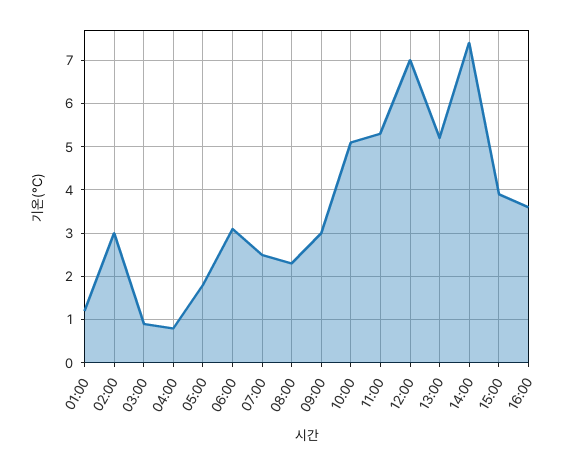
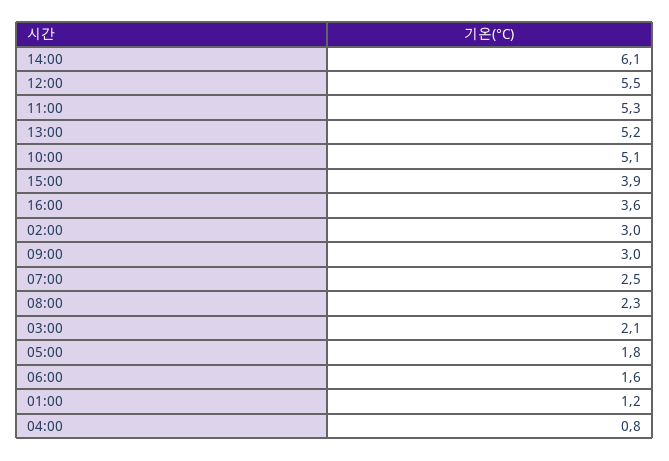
  {
    "01:00": 1.2,
    "02:00": 3,
-   "03:00": 1,
+   "03:00": 2.1,
    "04:00": 0.8,
    "05:00": 1.8,
-   "06:00": 3,
+   "06:00": 1.6,
    "07:00": 2.5,
    "08:00": 2.3,
    "09:00": 3,
    "10:00": 5.1,
    "11:00": 5.3,
-   "12:00": 7,
+   "12:00": 5.5,
    "13:00": 5.2,
-   "14:00": 7.5,
+   "14:00": 6.1,
    "15:00": 3.9,
    "16:00": 3.6
  }

